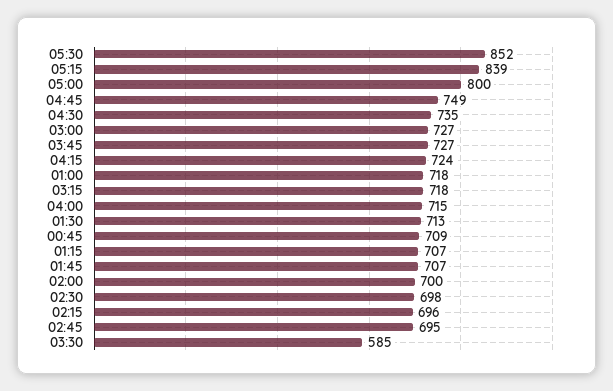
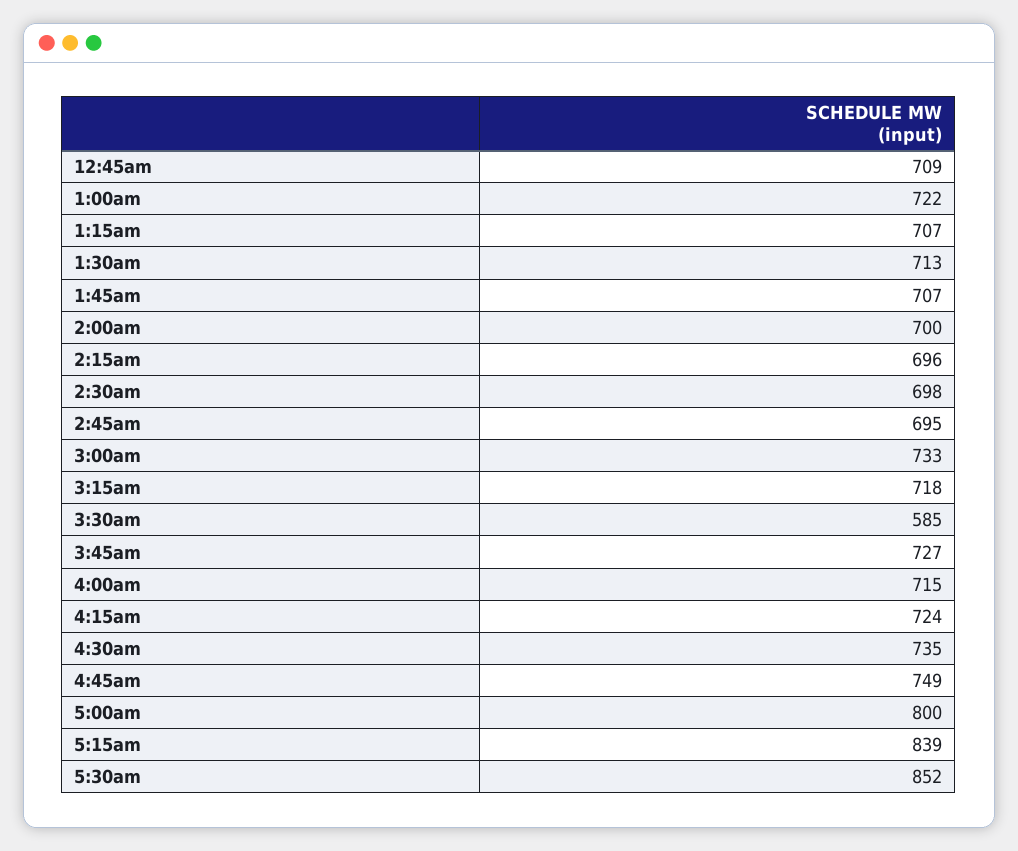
  {
    "05:30": 852,
    "05:15": 839,
    "05:00": 800,
    "04:45": 749,
    "04:30": 735,
-   "03:00": 727,
+   "03:00": 733,
    "03:45": 727,
    "04:15": 724,
-   "01:00": 718,
+   "01:00": 722,
    "03:15": 718,
    "04:00": 715,
    "01:30": 713,
    "00:45": 709,
    "01:15": 707,
    "01:45": 707,
    "02:00": 700,
    "02:30": 698,
    "02:15": 696,
    "02:45": 695,
    "03:30": 585
  }

